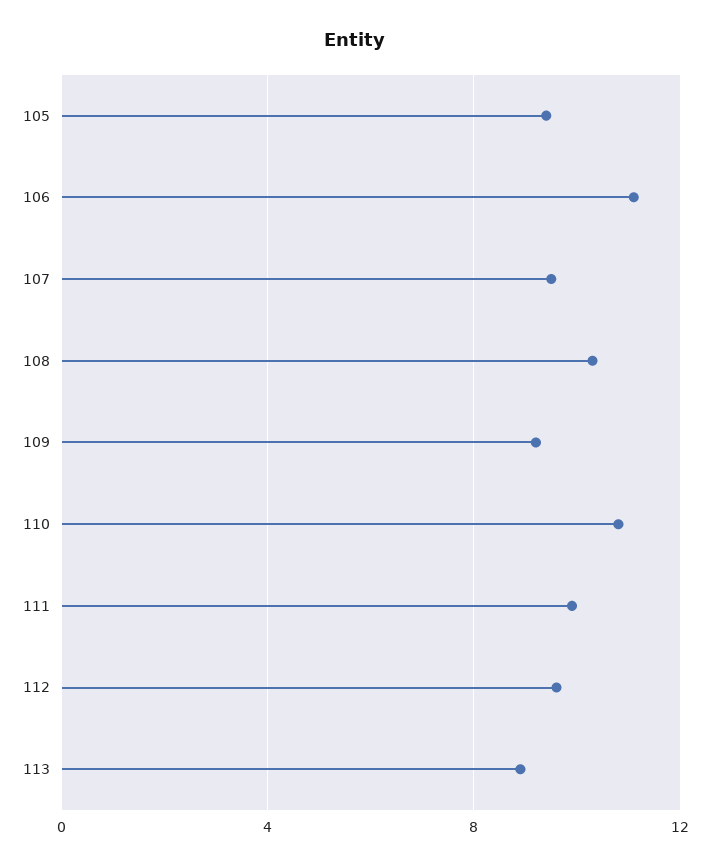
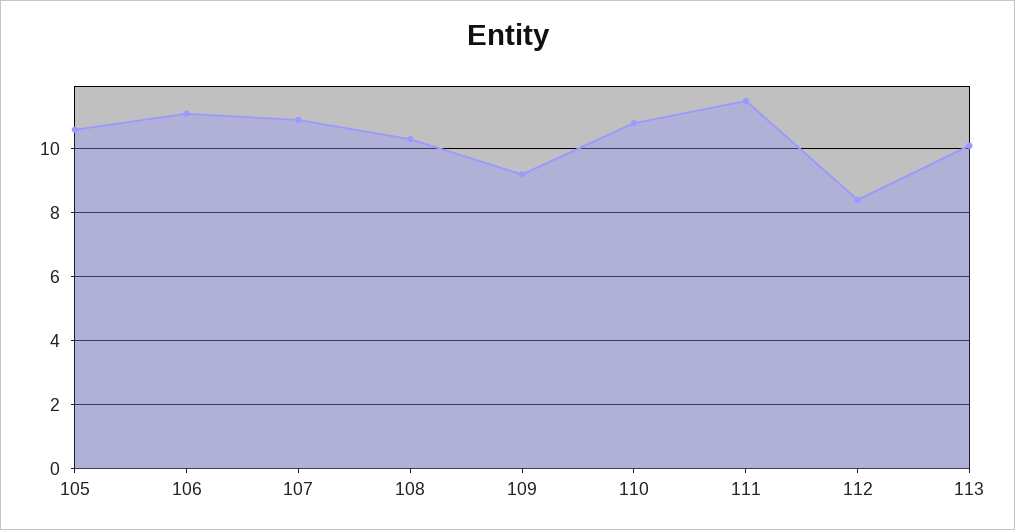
  {
-   "105": 9.5,
+   "105": 10.5,
    "106": 11,
-   "107": 9.5,
+   "107": 11,
    "108": 10.5,
    "109": 9,
    "110": 11,
-   "111": 10,
+   "111": 11.5,
-   "112": 9.5,
+   "112": 8.5,
-   "113": 9
+   "113": 10
  }

